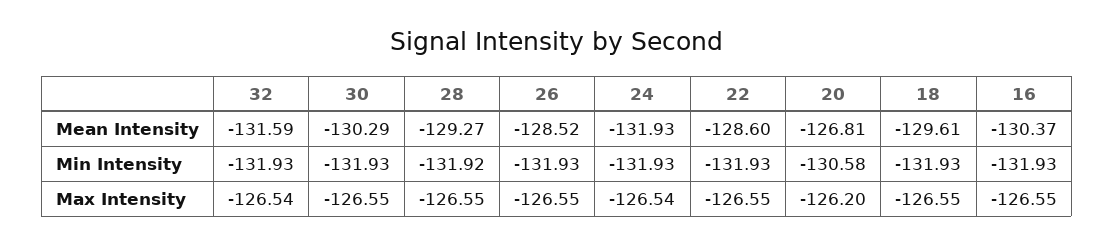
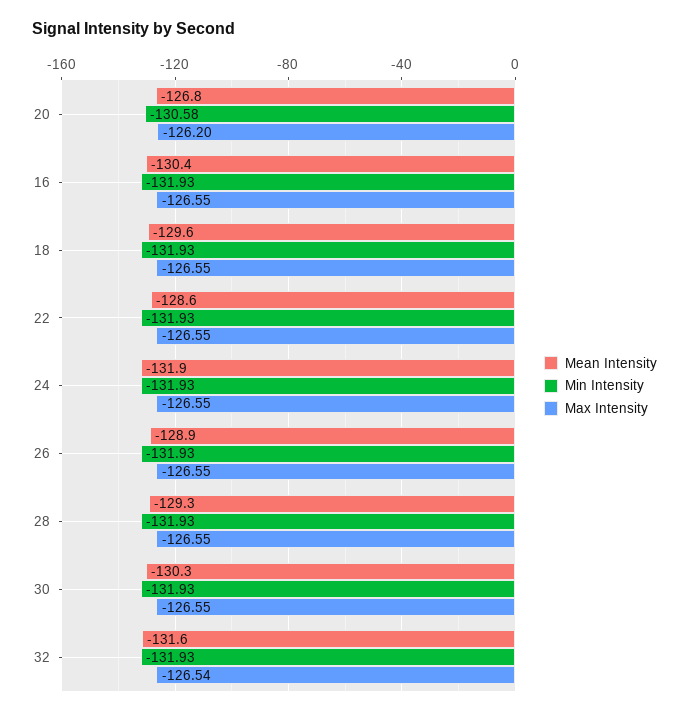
  {
    "Mean Intensity": {
      "32": -131.59,
      "30": -130.29,
      "28": -129.27,
-     "26": -128.52,
+     "26": -128.9,
      "24": -131.93,
      "22": -128.6,
      "20": -126.81,
      "18": -129.61,
      "16": -130.37
    },
    "Min Intensity": {
      "32": -131.93,
      "30": -131.93,
-     "28": -131.92,
+     "28": -131.93,
      "26": -131.93,
      "24": -131.93,
      "22": -131.93,
      "20": -130.58,
      "18": -131.93,
      "16": -131.93
    },
    "Max Intensity": {
      "32": -126.54,
      "30": -126.55,
      "28": -126.55,
      "26": -126.55,
-     "24": -126.54,
+     "24": -126.55,
      "22": -126.55,
      "20": -126.2,
      "18": -126.55,
      "16": -126.55
    }
  }

